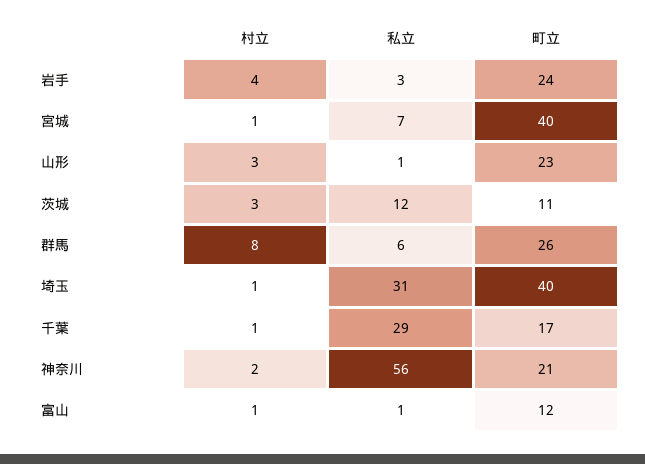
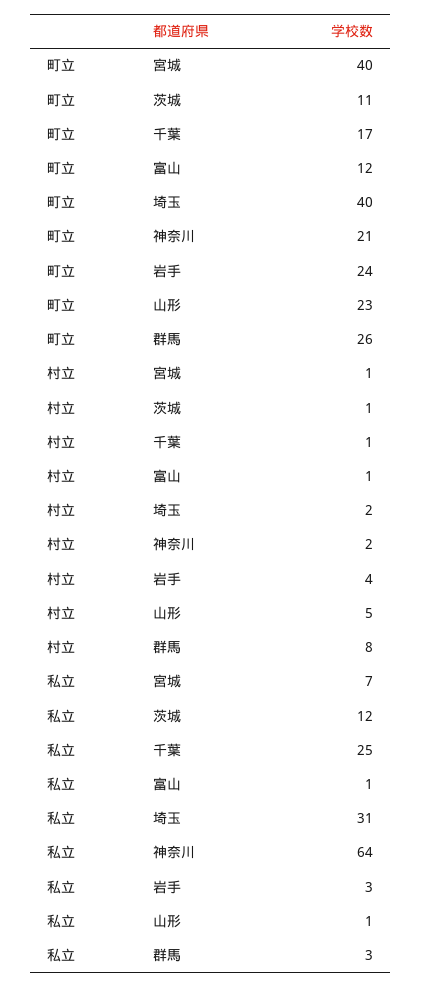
  {
    "村立": {
      "岩手": 4,
      "宮城": 1,
-     "山形": 3,
+     "山形": 5,
-     "茨城": 3,
+     "茨城": 1,
      "群馬": 8,
-     "埼玉": 1,
+     "埼玉": 2,
      "千葉": 1,
      "神奈川": 2,
      "富山": 1
    },
    "私立": {
      "岩手": 3,
      "宮城": 7,
      "山形": 1,
      "茨城": 12,
-     "群馬": 6,
+     "群馬": 3,
      "埼玉": 31,
-     "千葉": 29,
+     "千葉": 25,
-     "神奈川": 56,
+     "神奈川": 64,
      "富山": 1
    },
    "町立": {
      "岩手": 24,
      "宮城": 40,
      "山形": 23,
      "茨城": 11,
      "群馬": 26,
      "埼玉": 40,
      "千葉": 17,
      "神奈川": 21,
      "富山": 12
    }
  }

